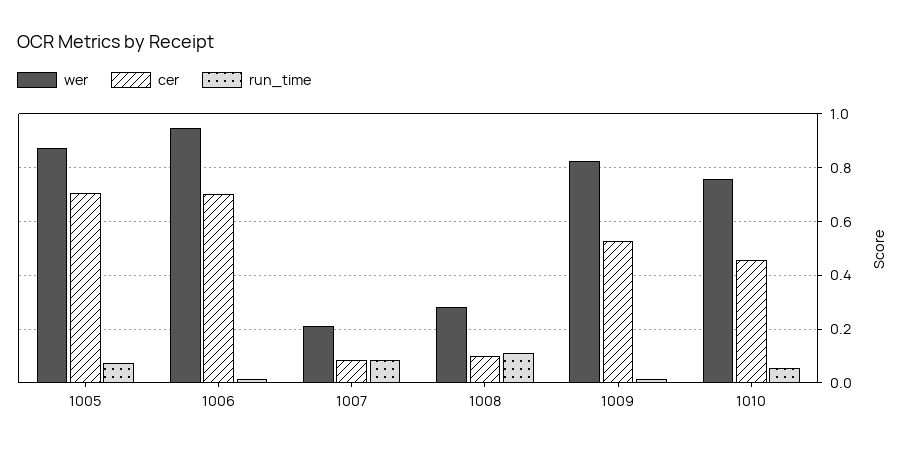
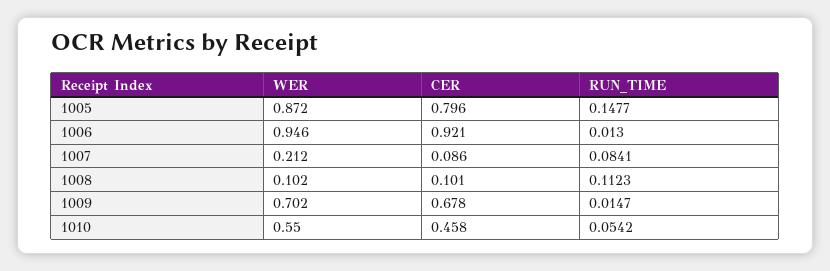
  {
    "wer": {
      "1005": 0.872,
      "1006": 0.946,
      "1007": 0.212,
-     "1008": 0.275,
+     "1008": 0.102,
-     "1009": 0.825,
+     "1009": 0.702,
-     "1010": 0.75
+     "1010": 0.55
    },
    "cer": {
-     "1005": 0.7,
+     "1005": 0.796,
-     "1006": 0.7,
+     "1006": 0.921,
      "1007": 0.086,
      "1008": 0.101,
-     "1009": 0.525,
+     "1009": 0.678,
      "1010": 0.458
    },
    "run_time": {
-     "1005": 0.075,
+     "1005": 0.1477,
      "1006": 0.013,
      "1007": 0.0841,
      "1008": 0.1123,
      "1009": 0.0147,
      "1010": 0.0542
    }
  }

